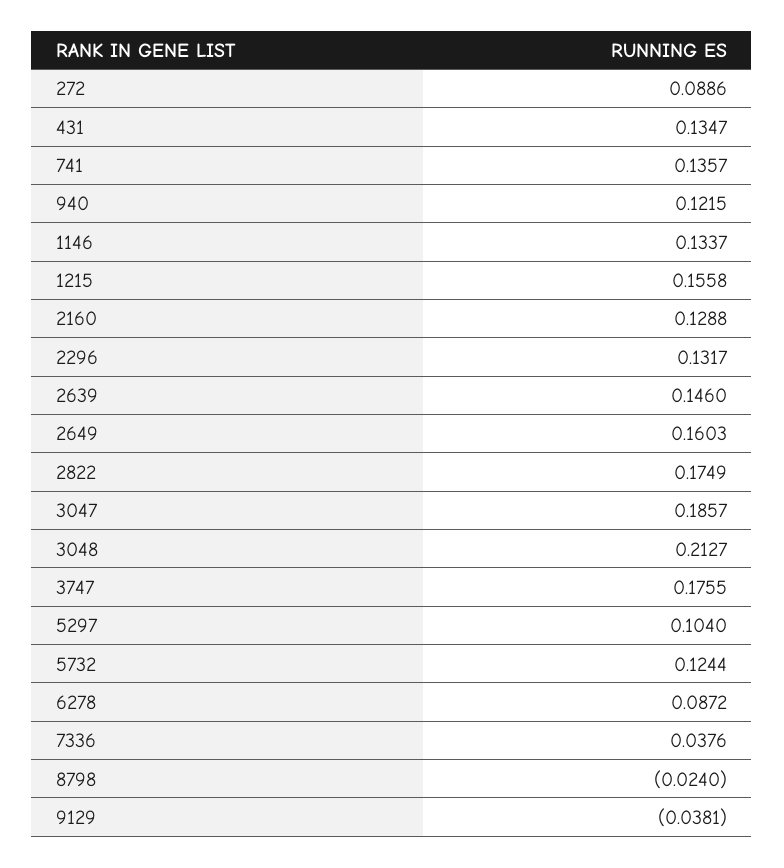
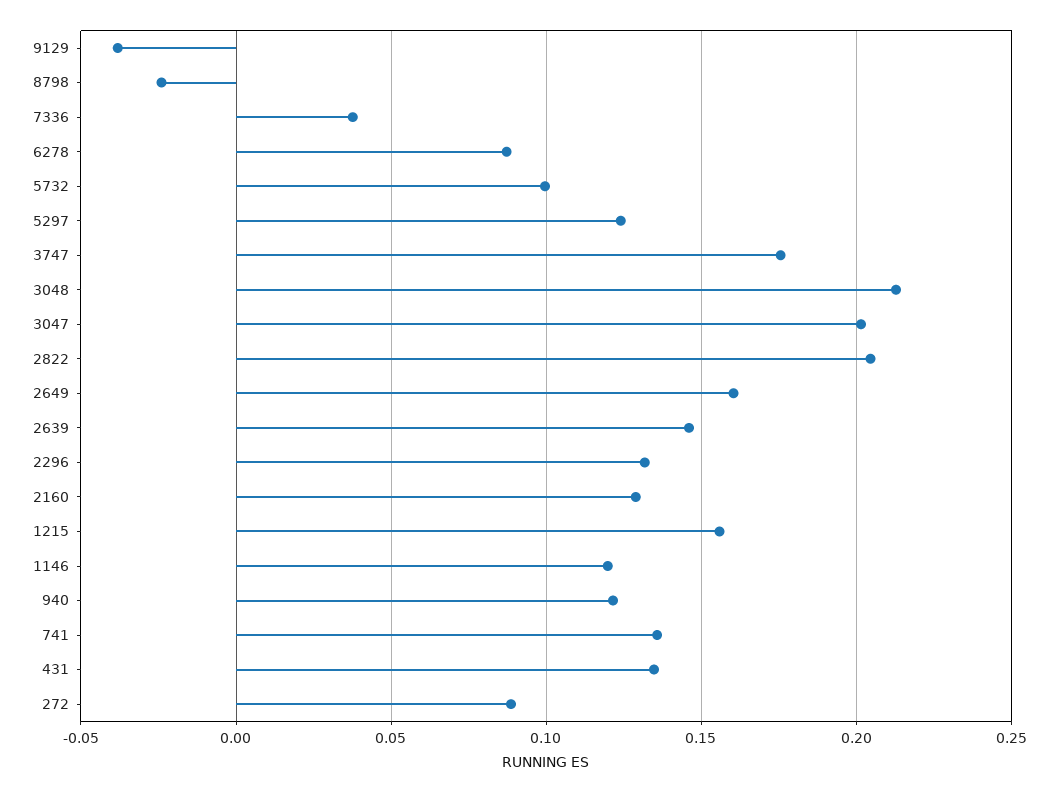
  {
    "272": 0.0886,
    "431": 0.1347,
    "741": 0.1357,
    "940": 0.1215,
-   "1146": 0.1337,
+   "1146": 0.12,
    "1215": 0.1558,
    "2160": 0.1288,
    "2296": 0.1317,
    "2639": 0.146,
    "2649": 0.1603,
-   "2822": 0.1749,
+   "2822": 0.205,
-   "3047": 0.1857,
+   "3047": 0.2,
    "3048": 0.2127,
    "3747": 0.1755,
-   "5297": 0.104,
+   "5297": 0.125,
-   "5732": 0.1244,
+   "5732": 0.1,
    "6278": 0.0872,
    "7336": 0.0376,
    "8798": -0.024,
    "9129": -0.0381
  }

